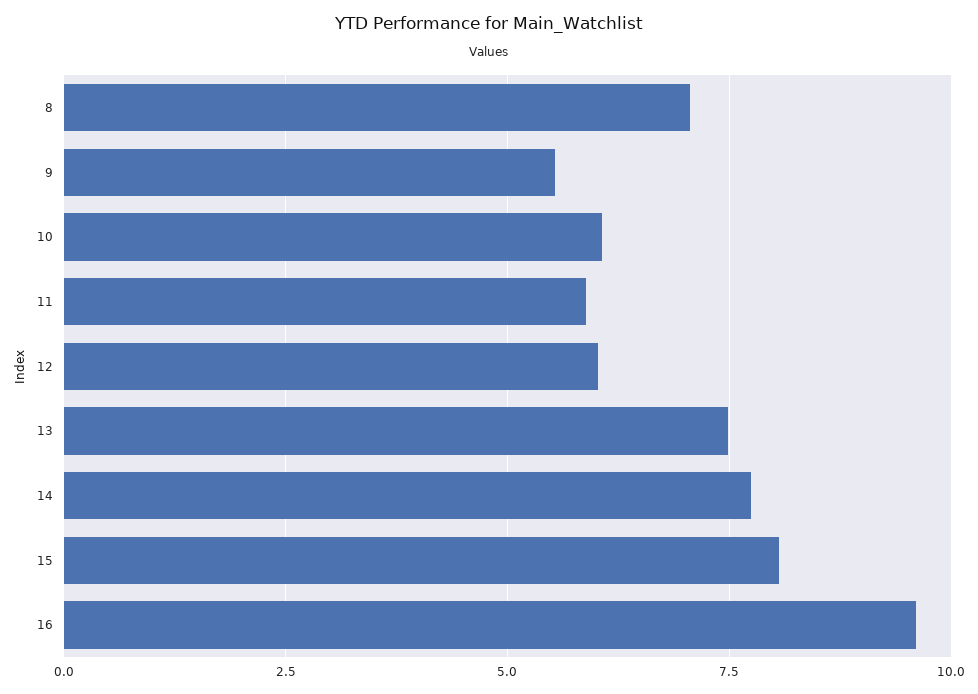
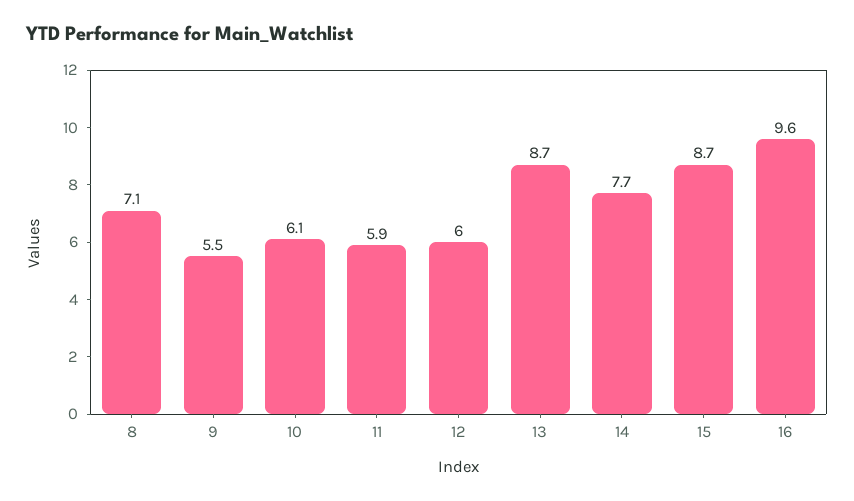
  {
    "8": 7.1,
    "9": 5.5,
    "10": 6.1,
    "11": 5.9,
    "12": 6,
-   "13": 7.5,
+   "13": 8.7,
    "14": 7.7,
-   "15": 8,
+   "15": 8.7,
    "16": 9.6
  }

